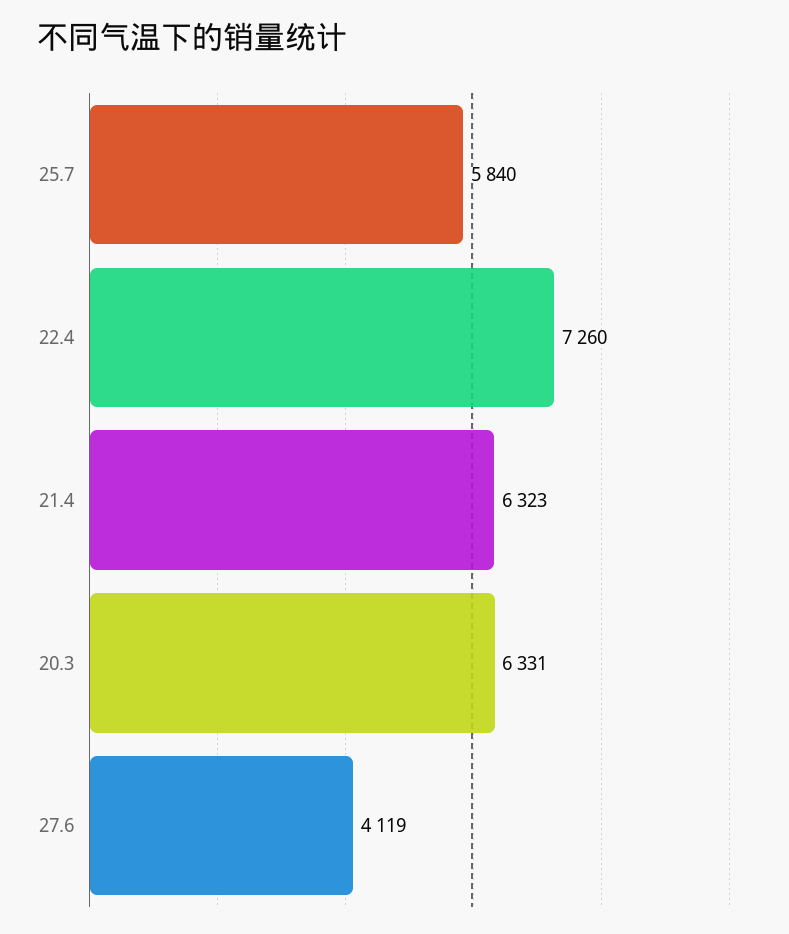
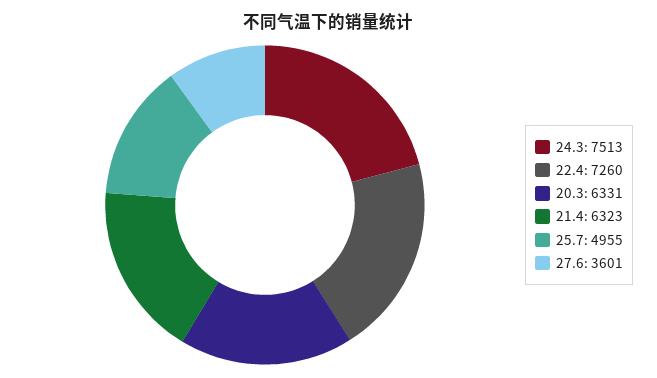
  {
-   "25.7": 5840,
+   "25.7": 4955,
    "22.4": 7260,
    "21.4": 6323,
    "20.3": 6331,
-   "27.6": 4119
+   "27.6": 3601,
+   "24.3": 7513
  }

